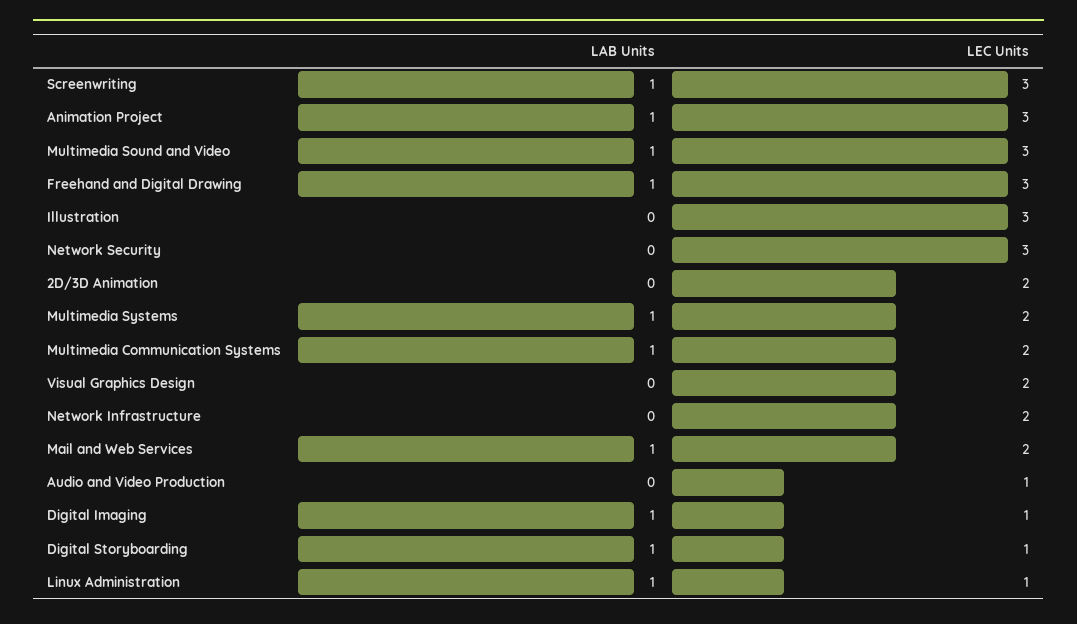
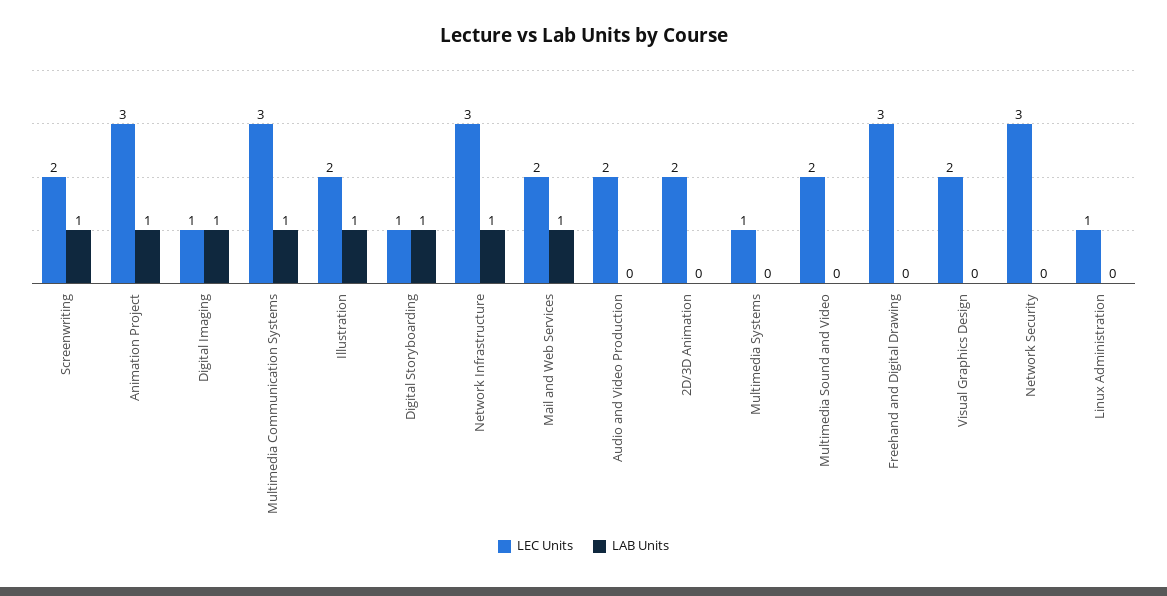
  {
    "LAB Units": {
      "Screenwriting": 1,
      "Animation Project": 1,
-     "Multimedia Sound and Video": 1,
+     "Multimedia Sound and Video": 0,
-     "Freehand and Digital Drawing": 1,
+     "Freehand and Digital Drawing": 0,
-     "Illustration": 0,
+     "Illustration": 1,
      "Network Security": 0,
      "2D/3D Animation": 0,
-     "Multimedia Systems": 1,
+     "Multimedia Systems": 0,
      "Multimedia Communication Systems": 1,
      "Visual Graphics Design": 0,
-     "Network Infrastructure": 0,
+     "Network Infrastructure": 1,
      "Mail and Web Services": 1,
      "Audio and Video Production": 0,
      "Digital Imaging": 1,
      "Digital Storyboarding": 1,
-     "Linux Administration": 1
+     "Linux Administration": 0
    },
    "LEC Units": {
-     "Screenwriting": 3,
+     "Screenwriting": 2,
      "Animation Project": 3,
-     "Multimedia Sound and Video": 3,
+     "Multimedia Sound and Video": 2,
      "Freehand and Digital Drawing": 3,
-     "Illustration": 3,
+     "Illustration": 2,
      "Network Security": 3,
      "2D/3D Animation": 2,
-     "Multimedia Systems": 2,
+     "Multimedia Systems": 1,
-     "Multimedia Communication Systems": 2,
+     "Multimedia Communication Systems": 3,
      "Visual Graphics Design": 2,
-     "Network Infrastructure": 2,
+     "Network Infrastructure": 3,
      "Mail and Web Services": 2,
-     "Audio and Video Production": 1,
+     "Audio and Video Production": 2,
      "Digital Imaging": 1,
      "Digital Storyboarding": 1,
      "Linux Administration": 1
    }
  }

